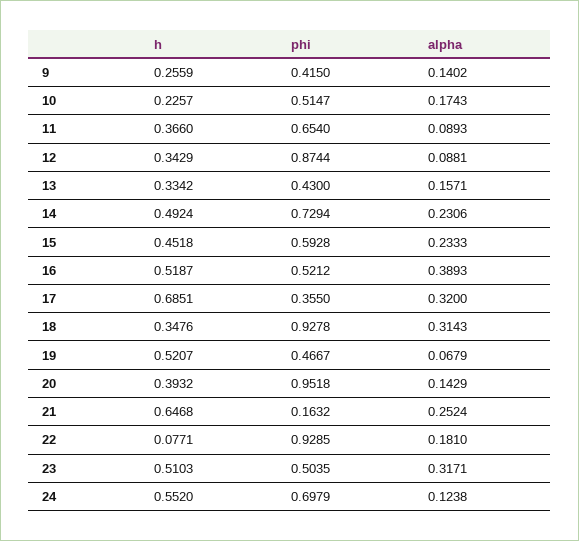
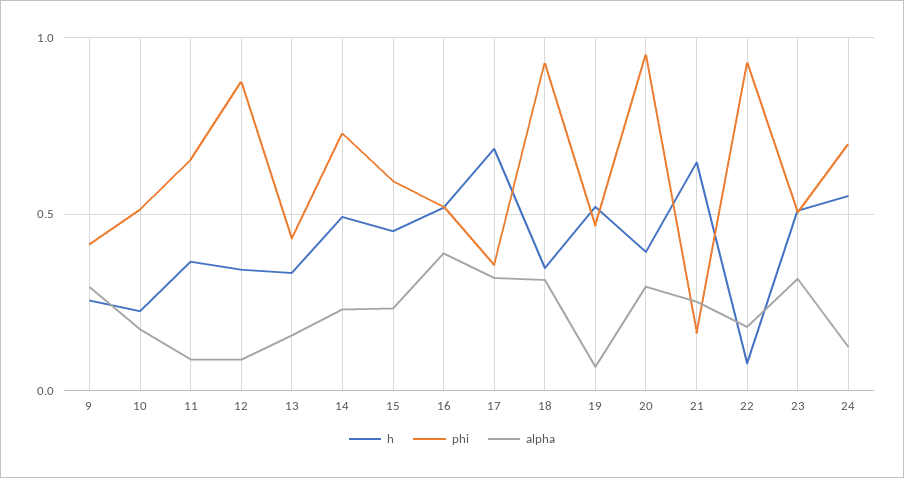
  {
    "h": {
      "9": 0.2559,
      "10": 0.2257,
      "11": 0.366,
      "12": 0.3429,
      "13": 0.3342,
      "14": 0.4924,
      "15": 0.4518,
      "16": 0.5187,
      "17": 0.6851,
      "18": 0.3476,
      "19": 0.5207,
      "20": 0.3932,
      "21": 0.6468,
      "22": 0.0771,
      "23": 0.5103,
      "24": 0.552
    },
    "phi": {
      "9": 0.415,
      "10": 0.5147,
      "11": 0.654,
      "12": 0.8744,
      "13": 0.43,
      "14": 0.7294,
      "15": 0.5928,
      "16": 0.5212,
      "17": 0.355,
      "18": 0.9278,
      "19": 0.4667,
      "20": 0.9518,
      "21": 0.1632,
      "22": 0.9285,
      "23": 0.5035,
      "24": 0.6979
    },
    "alpha": {
-     "9": 0.1402,
+     "9": 0.3,
      "10": 0.1743,
      "11": 0.0893,
      "12": 0.0881,
      "13": 0.1571,
      "14": 0.2306,
      "15": 0.2333,
      "16": 0.3893,
      "17": 0.32,
      "18": 0.3143,
      "19": 0.0679,
-     "20": 0.1429,
+     "20": 0.3,
      "21": 0.2524,
      "22": 0.181,
      "23": 0.3171,
      "24": 0.1238
    }
  }

